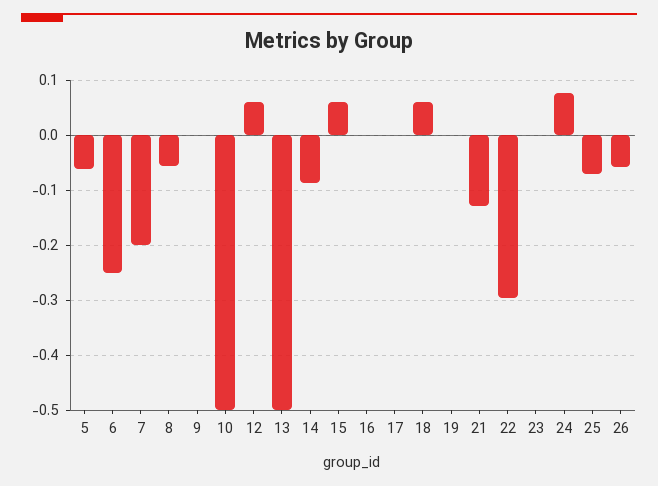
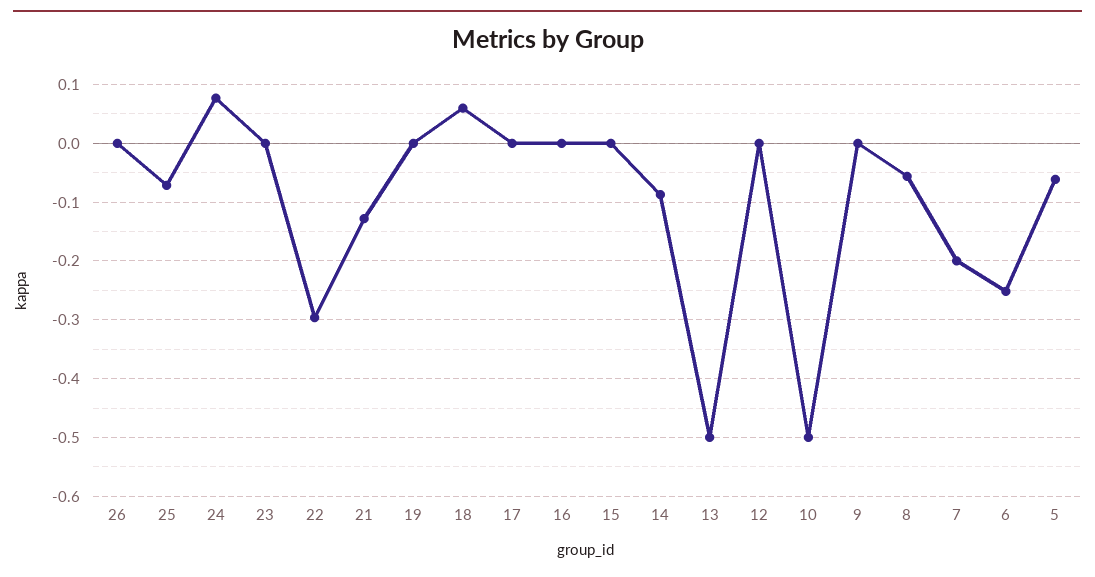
  {
    "5": -0.06,
    "6": -0.26,
    "7": -0.2,
    "8": -0.06,
    "9": 0,
    "10": -0.5,
-   "12": 0.06,
+   "12": 0,
    "13": -0.5,
    "14": -0.08,
-   "15": 0.06,
+   "15": 0,
    "16": 0,
    "17": 0,
    "18": 0.06,
    "19": 0,
    "21": -0.12,
    "22": -0.3,
    "23": 0,
    "24": 0.08,
    "25": -0.08,
-   "26": -0.06
+   "26": 0
  }

